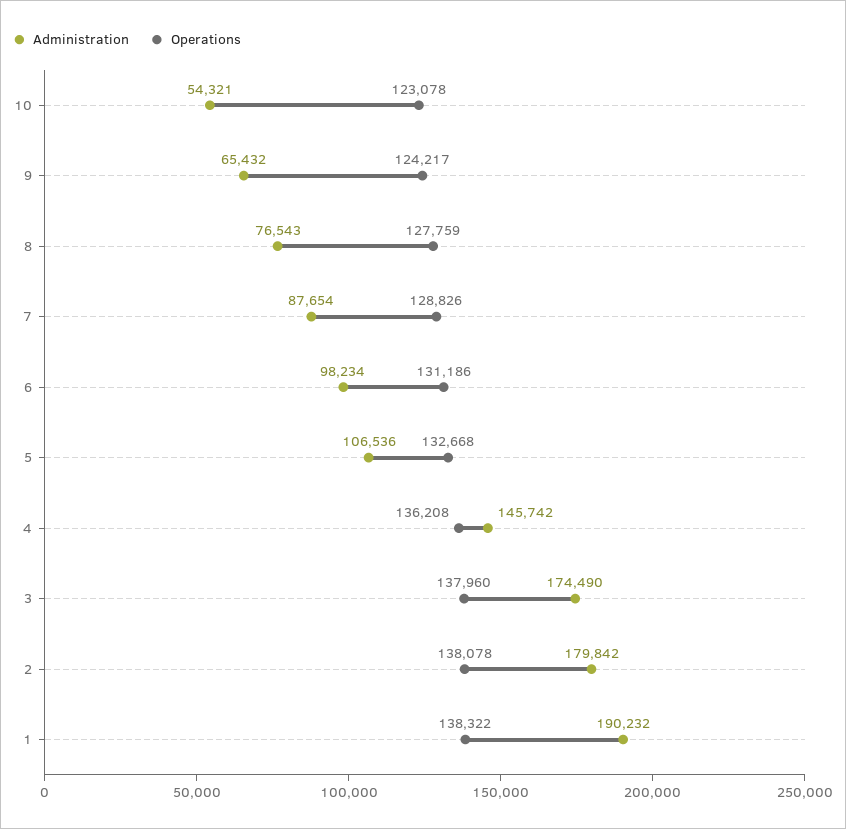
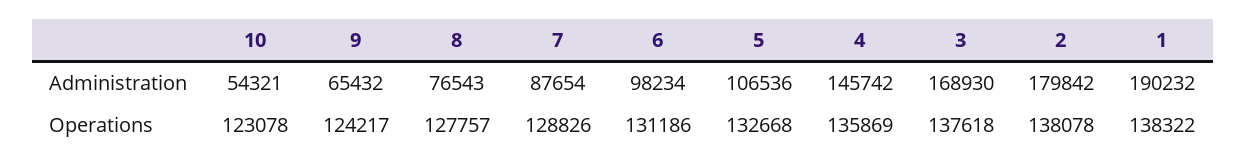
  {
    "Administration": {
      "10": 54321,
      "9": 65432,
      "8": 76543,
      "7": 87654,
      "6": 98234,
      "5": 106536,
      "4": 145742,
-     "3": 174490,
+     "3": 168930,
      "2": 179842,
      "1": 190232
    },
    "Operations": {
      "10": 123078,
      "9": 124217,
-     "8": 127759,
+     "8": 127757,
      "7": 128826,
      "6": 131186,
      "5": 132668,
-     "4": 136208,
+     "4": 135869,
-     "3": 137960,
+     "3": 137618,
      "2": 138078,
      "1": 138322
    }
  }

